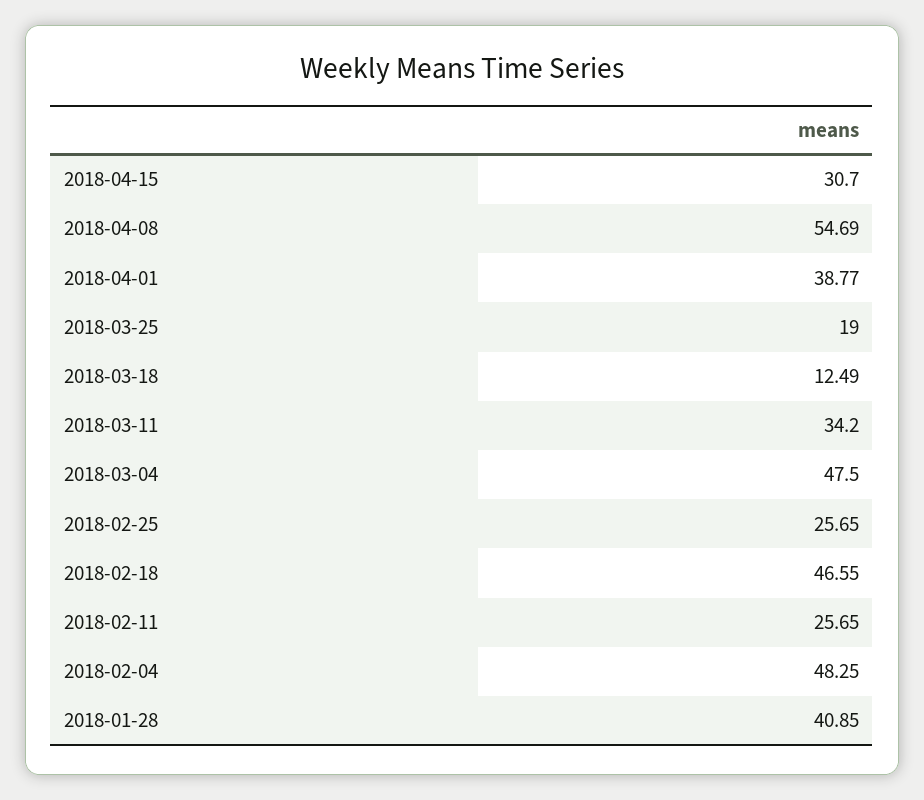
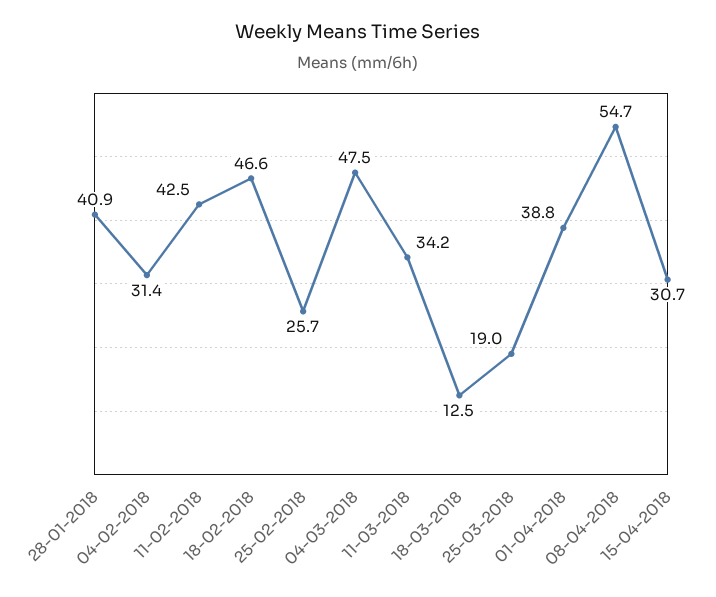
  {
    "2018-04-15": 30.7,
    "2018-04-08": 54.69,
    "2018-04-01": 38.77,
    "2018-03-25": 19,
    "2018-03-18": 12.49,
    "2018-03-11": 34.2,
    "2018-03-04": 47.5,
    "2018-02-25": 25.65,
    "2018-02-18": 46.55,
-   "2018-02-11": 25.65,
+   "2018-02-11": 42.5,
-   "2018-02-04": 48.25,
+   "2018-02-04": 31.4,
    "2018-01-28": 40.85
  }

